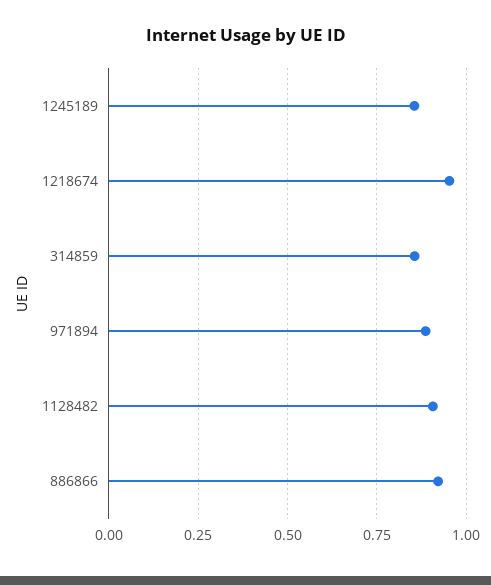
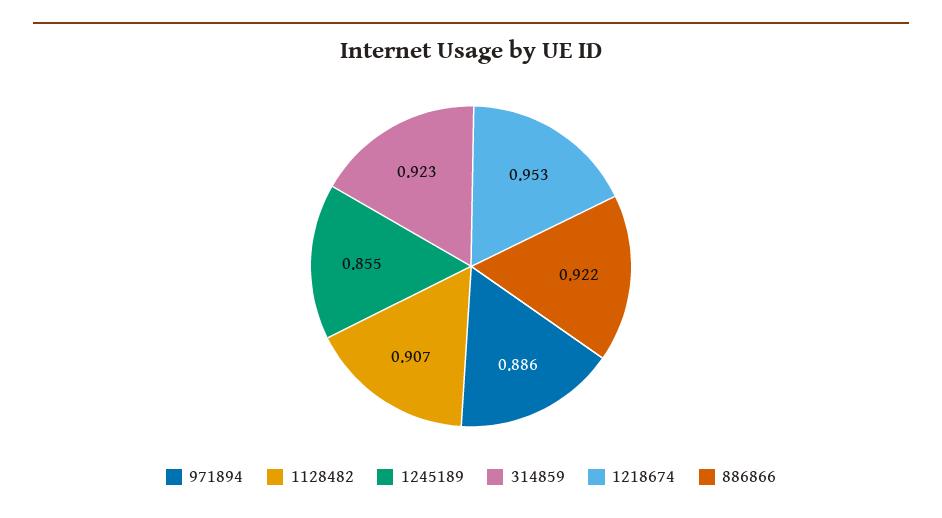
  {
    "1245189": 0.855,
    "1218674": 0.953,
-   "314859": 0.85,
+   "314859": 0.923,
    "971894": 0.886,
    "1128482": 0.907,
    "886866": 0.922
  }

